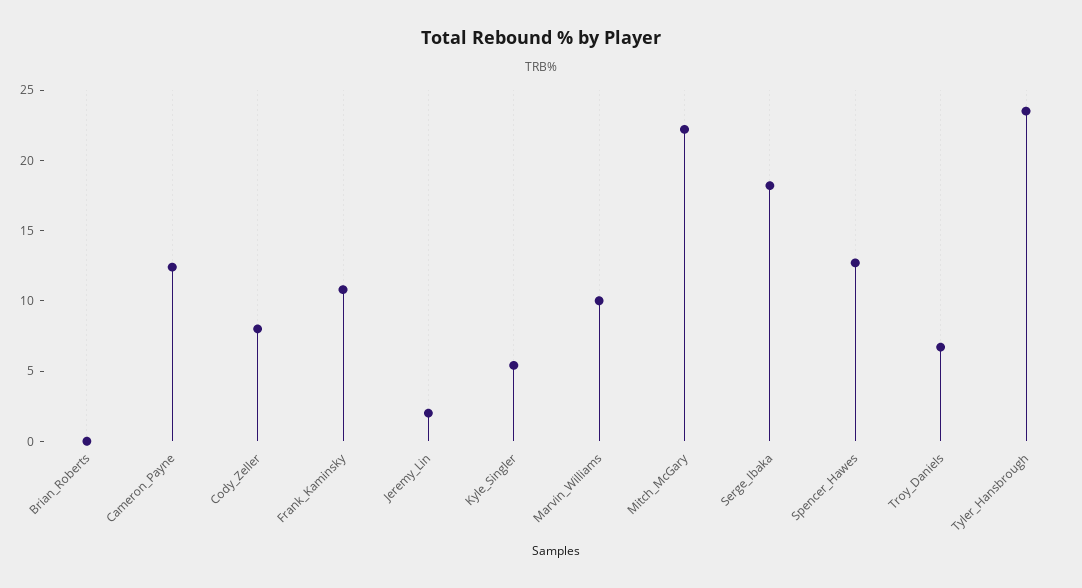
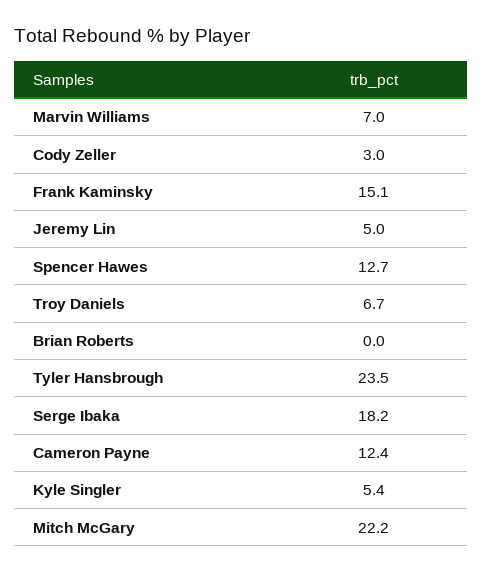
  {
    "Brian_Roberts": 0,
    "Cameron_Payne": 12.4,
-   "Cody_Zeller": 8,
+   "Cody_Zeller": 3,
-   "Frank_Kaminsky": 11,
+   "Frank_Kaminsky": 15.1,
-   "Jeremy_Lin": 2,
+   "Jeremy_Lin": 5,
    "Kyle_Singler": 5.4,
-   "Marvin_Williams": 10,
+   "Marvin_Williams": 7,
    "Mitch_McGary": 22.2,
    "Serge_Ibaka": 18.2,
    "Spencer_Hawes": 12.7,
    "Troy_Daniels": 6.7,
    "Tyler_Hansbrough": 23.5
  }

